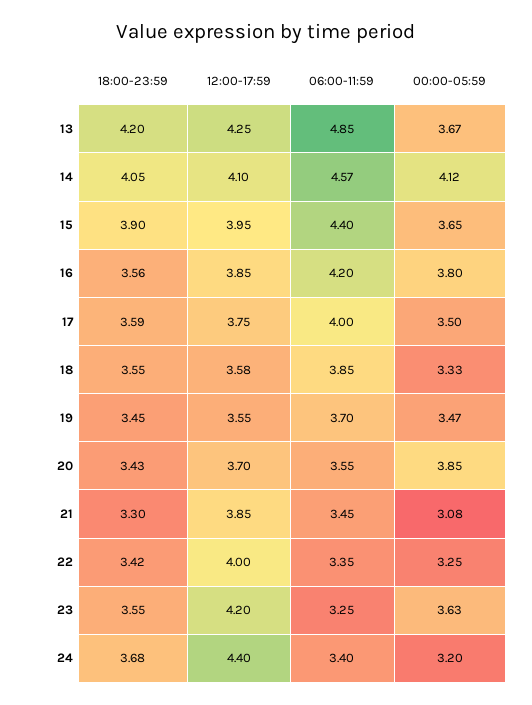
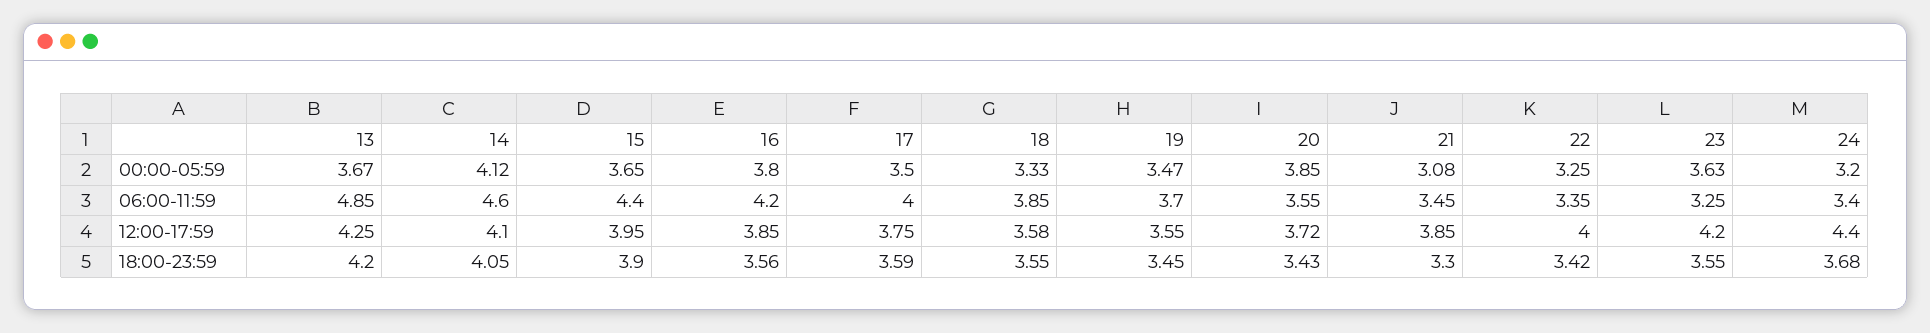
  {
    "18:00-23:59": {
      "13": 4.2,
      "14": 4.05,
      "15": 3.9,
      "16": 3.56,
      "17": 3.59,
      "18": 3.55,
      "19": 3.45,
      "20": 3.43,
      "21": 3.3,
      "22": 3.42,
      "23": 3.55,
      "24": 3.68
    },
    "12:00-17:59": {
      "13": 4.25,
      "14": 4.1,
      "15": 3.95,
      "16": 3.85,
      "17": 3.75,
      "18": 3.58,
      "19": 3.55,
-     "20": 3.7,
+     "20": 3.72,
      "21": 3.85,
      "22": 4,
      "23": 4.2,
      "24": 4.4
    },
    "06:00-11:59": {
      "13": 4.85,
-     "14": 4.57,
+     "14": 4.6,
      "15": 4.4,
      "16": 4.2,
      "17": 4,
      "18": 3.85,
      "19": 3.7,
      "20": 3.55,
      "21": 3.45,
      "22": 3.35,
      "23": 3.25,
      "24": 3.4
    },
    "00:00-05:59": {
      "13": 3.67,
      "14": 4.12,
      "15": 3.65,
      "16": 3.8,
      "17": 3.5,
      "18": 3.33,
      "19": 3.47,
      "20": 3.85,
      "21": 3.08,
      "22": 3.25,
      "23": 3.63,
      "24": 3.2
    }
  }

